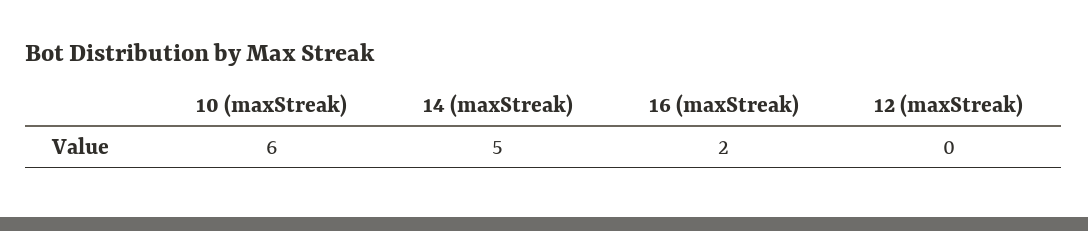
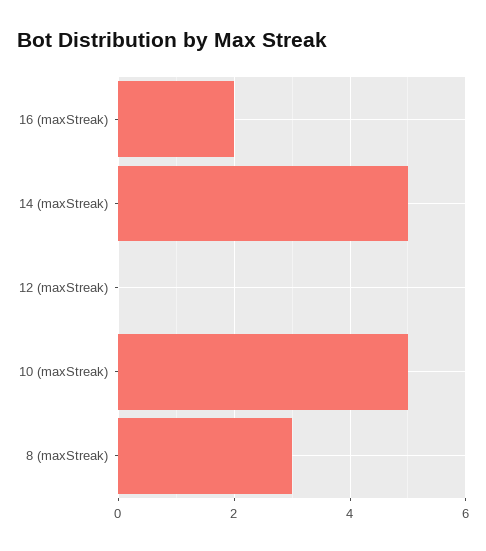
  {
-   "10 (maxStreak)": 6,
+   "10 (maxStreak)": 5,
    "14 (maxStreak)": 5,
    "16 (maxStreak)": 2,
-   "12 (maxStreak)": 0
+   "12 (maxStreak)": 0,
+   "8 (maxStreak)": 3
  }

